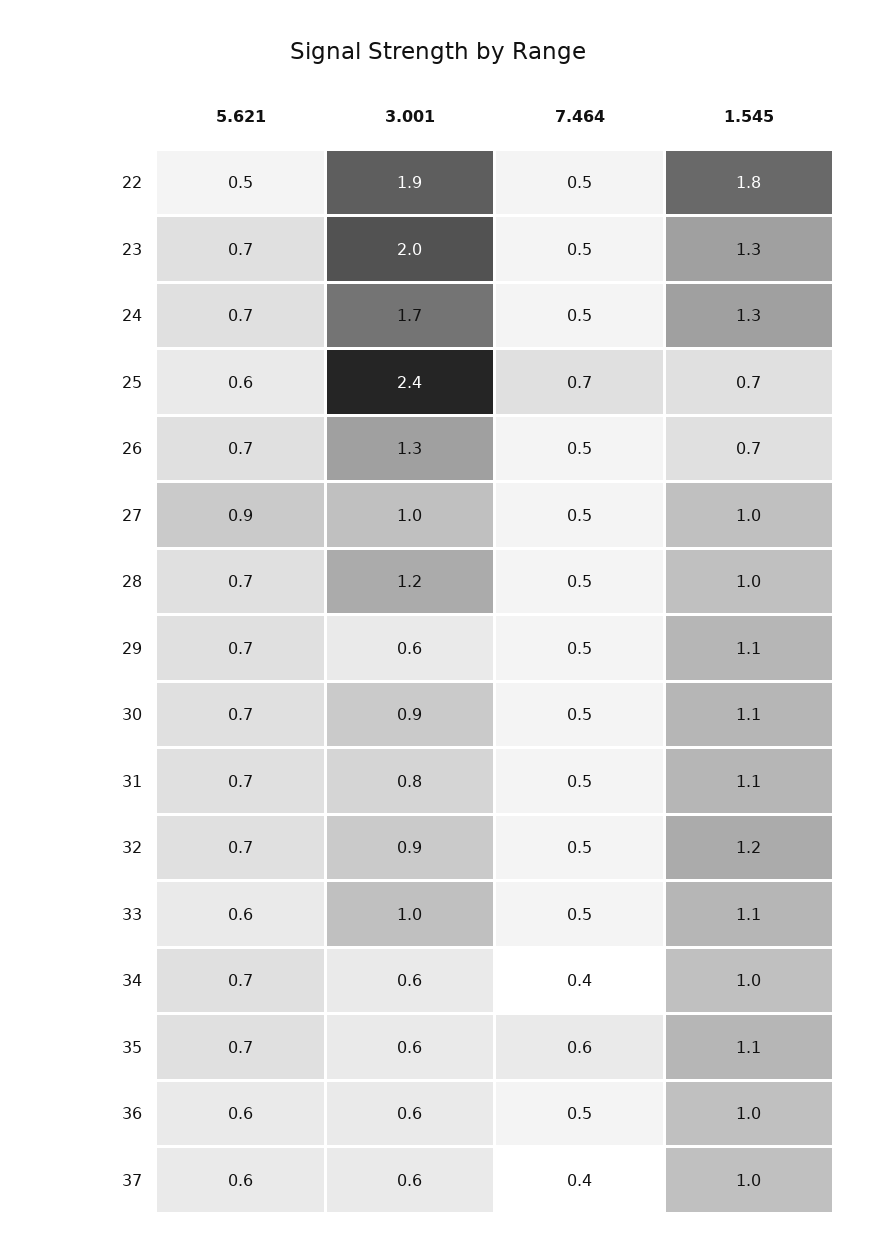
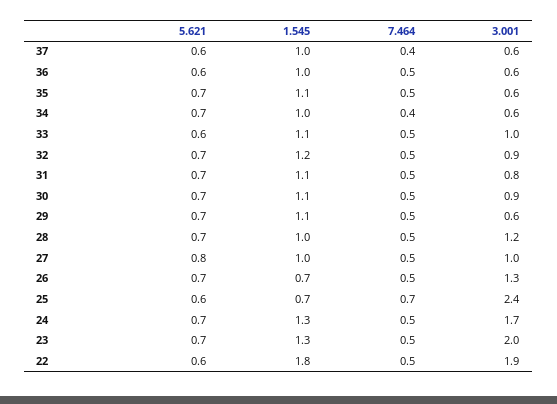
  {
    "5.621": {
-     "22": 0.5,
+     "22": 0.6,
      "23": 0.7,
      "24": 0.7,
      "25": 0.6,
      "26": 0.7,
-     "27": 0.9,
+     "27": 0.8,
      "28": 0.7,
      "29": 0.7,
      "30": 0.7,
      "31": 0.7,
      "32": 0.7,
      "33": 0.6,
      "34": 0.7,
      "35": 0.7,
      "36": 0.6,
      "37": 0.6
    },
    "3.001": {
      "22": 1.9,
      "23": 2,
      "24": 1.7,
      "25": 2.4,
      "26": 1.3,
      "27": 1,
      "28": 1.2,
      "29": 0.6,
      "30": 0.9,
      "31": 0.8,
      "32": 0.9,
      "33": 1,
      "34": 0.6,
      "35": 0.6,
      "36": 0.6,
      "37": 0.6
    },
    "7.464": {
      "22": 0.5,
      "23": 0.5,
      "24": 0.5,
      "25": 0.7,
      "26": 0.5,
      "27": 0.5,
      "28": 0.5,
      "29": 0.5,
      "30": 0.5,
      "31": 0.5,
      "32": 0.5,
      "33": 0.5,
      "34": 0.4,
-     "35": 0.6,
+     "35": 0.5,
      "36": 0.5,
      "37": 0.4
    },
    "1.545": {
      "22": 1.8,
      "23": 1.3,
      "24": 1.3,
      "25": 0.7,
      "26": 0.7,
      "27": 1,
      "28": 1,
      "29": 1.1,
      "30": 1.1,
      "31": 1.1,
      "32": 1.2,
      "33": 1.1,
      "34": 1,
      "35": 1.1,
      "36": 1,
      "37": 1
    }
  }

